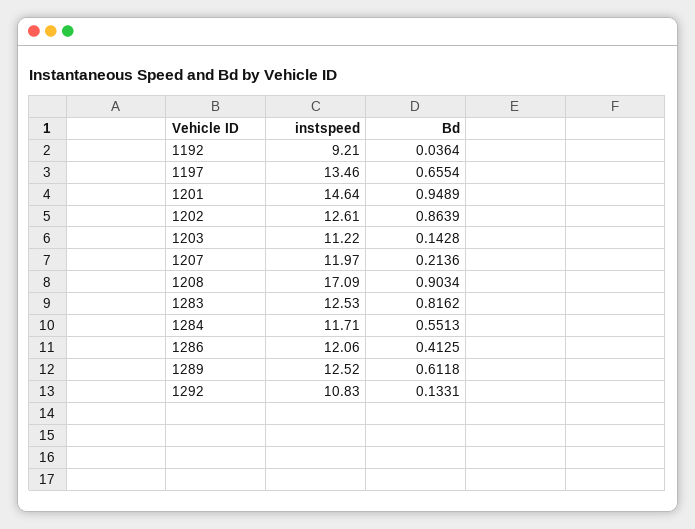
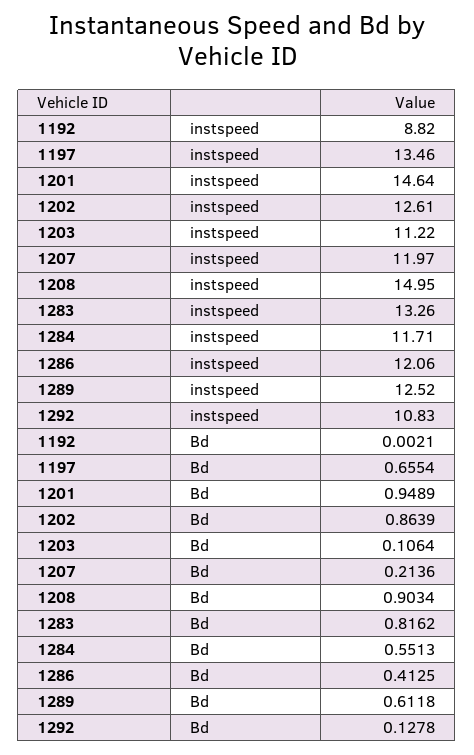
  {
    "instspeed": {
-     "1192": 9.21,
+     "1192": 8.82,
      "1197": 13.46,
      "1201": 14.64,
      "1202": 12.61,
      "1203": 11.22,
      "1207": 11.97,
-     "1208": 17.09,
+     "1208": 14.95,
-     "1283": 12.53,
+     "1283": 13.26,
      "1284": 11.71,
      "1286": 12.06,
      "1289": 12.52,
      "1292": 10.83
    },
    "Bd": {
-     "1192": 0.0364,
+     "1192": 0.0021,
      "1197": 0.6554,
      "1201": 0.9489,
      "1202": 0.8639,
-     "1203": 0.1428,
+     "1203": 0.1064,
      "1207": 0.2136,
      "1208": 0.9034,
      "1283": 0.8162,
      "1284": 0.5513,
      "1286": 0.4125,
      "1289": 0.6118,
-     "1292": 0.1331
+     "1292": 0.1278
    }
  }

